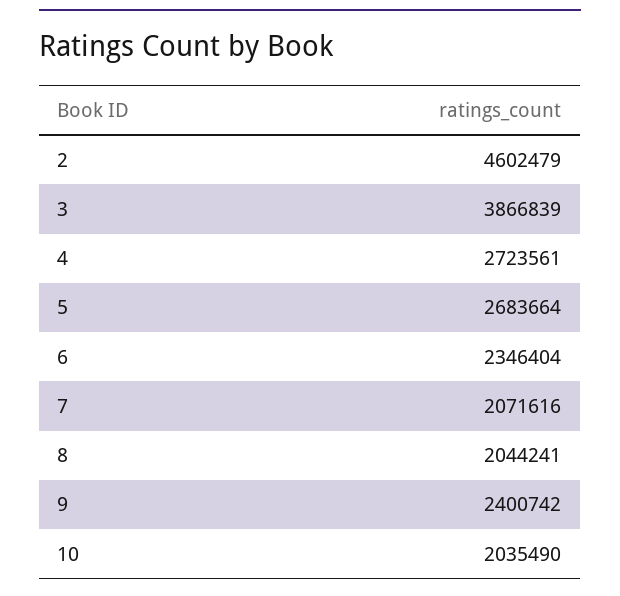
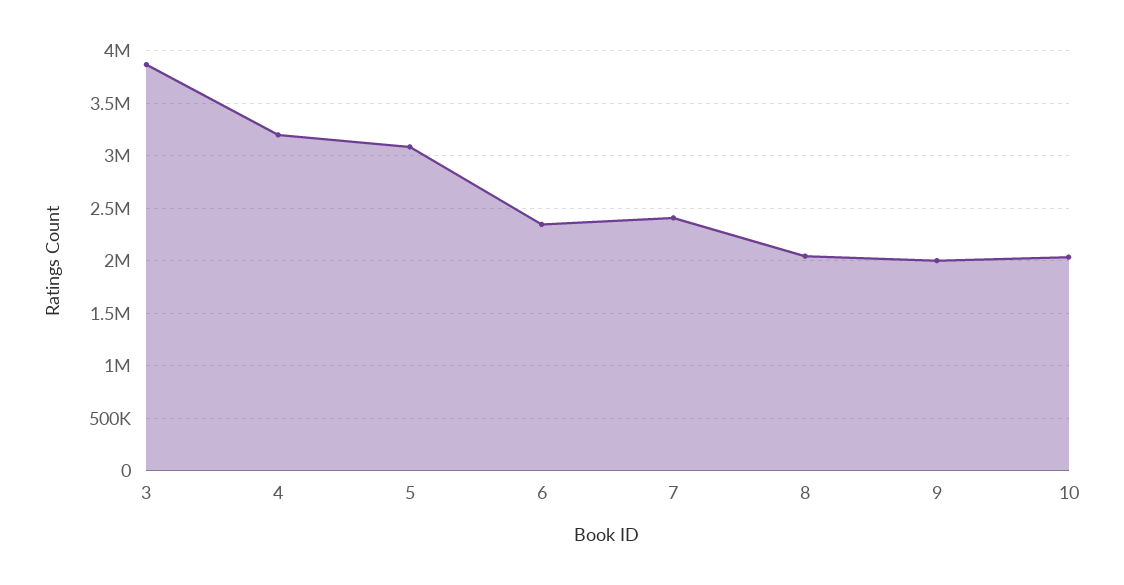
  {
-   "2": 4602479,
    "3": 3866839,
-   "4": 2723561,
+   "4": 3200000,
-   "5": 2683664,
+   "5": 3100000,
    "6": 2346404,
-   "7": 2071616,
+   "7": 2400000,
    "8": 2044241,
-   "9": 2400742,
+   "9": 2000000,
    "10": 2035490
  }

